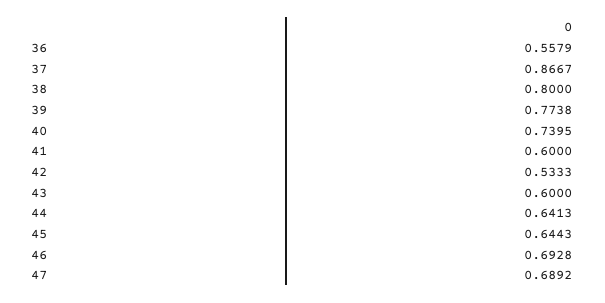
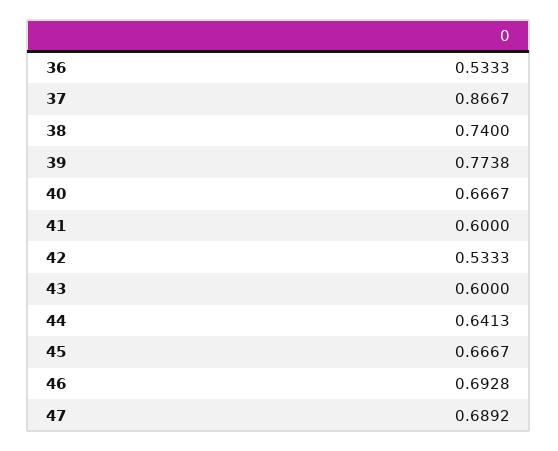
  {
-   "36": 0.5579,
+   "36": 0.5333,
    "37": 0.8667,
-   "38": 0.8,
+   "38": 0.74,
    "39": 0.7738,
-   "40": 0.7395,
+   "40": 0.6667,
    "41": 0.6,
    "42": 0.5333,
    "43": 0.6,
    "44": 0.6413,
-   "45": 0.6443,
+   "45": 0.6667,
    "46": 0.6928,
    "47": 0.6892
  }

